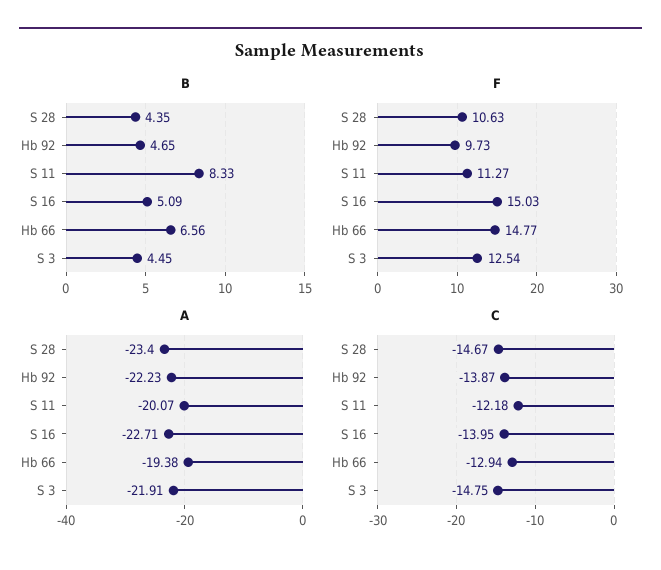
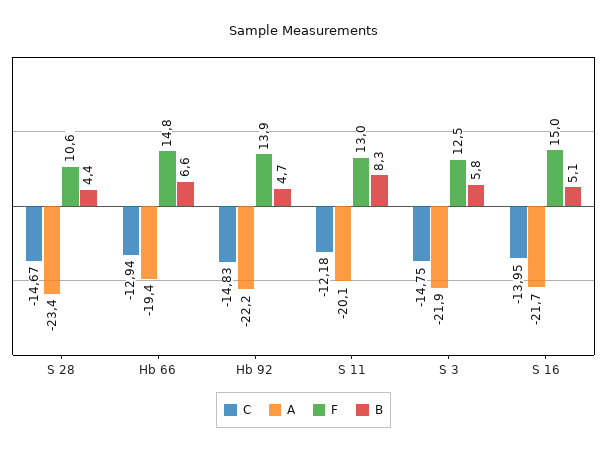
  {
    "B": {
      "S 28": 4.35,
      "Hb 92": 4.65,
      "S 11": 8.33,
      "S 16": 5.09,
      "Hb 66": 6.56,
-     "S 3": 4.45
+     "S 3": 5.8
    },
    "F": {
      "S 28": 10.63,
-     "Hb 92": 9.73,
+     "Hb 92": 13.9,
-     "S 11": 11.27,
+     "S 11": 13,
      "S 16": 15.03,
      "Hb 66": 14.77,
      "S 3": 12.54
    },
    "A": {
      "S 28": -23.4,
      "Hb 92": -22.23,
      "S 11": -20.07,
-     "S 16": -22.71,
+     "S 16": -21.7,
      "Hb 66": -19.38,
      "S 3": -21.91
    },
    "C": {
      "S 28": -14.67,
-     "Hb 92": -13.87,
+     "Hb 92": -14.83,
      "S 11": -12.18,
      "S 16": -13.95,
      "Hb 66": -12.94,
      "S 3": -14.75
    }
  }

